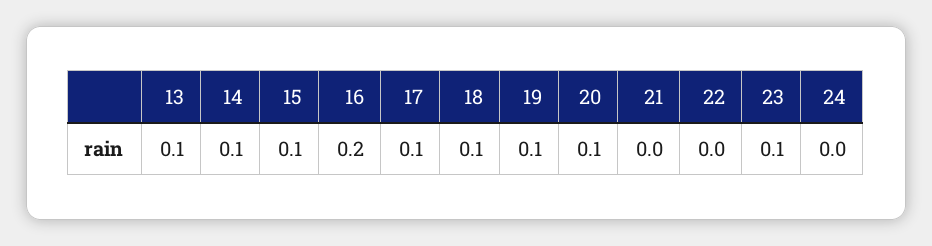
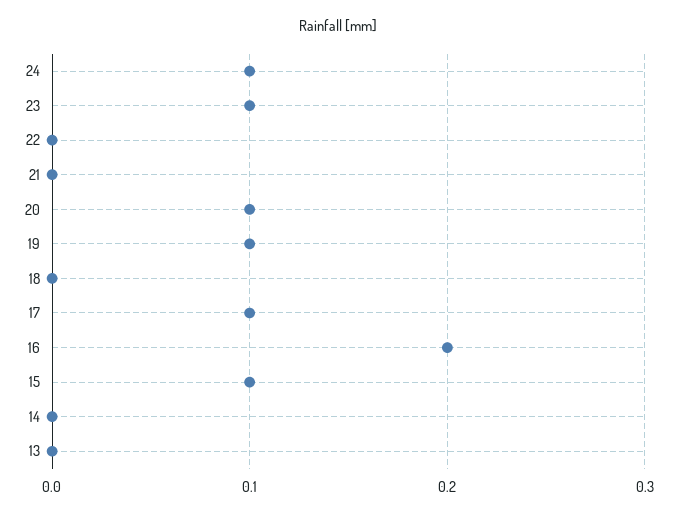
  {
-   "13": 0.1,
+   "13": 0,
-   "14": 0.1,
+   "14": 0,
    "15": 0.1,
    "16": 0.2,
    "17": 0.1,
-   "18": 0.1,
+   "18": 0,
    "19": 0.1,
    "20": 0.1,
    "21": 0,
    "22": 0,
    "23": 0.1,
-   "24": 0
+   "24": 0.1
  }

